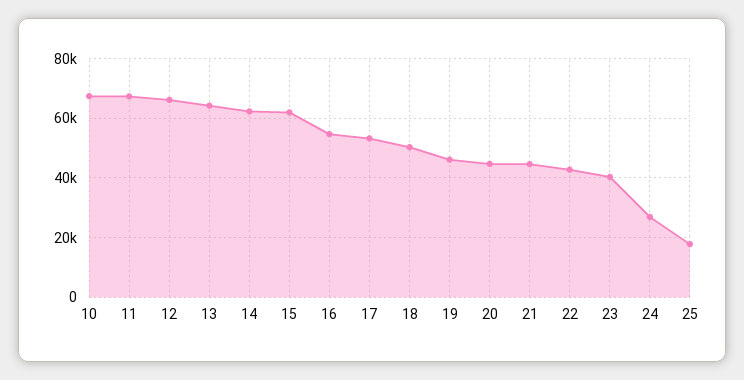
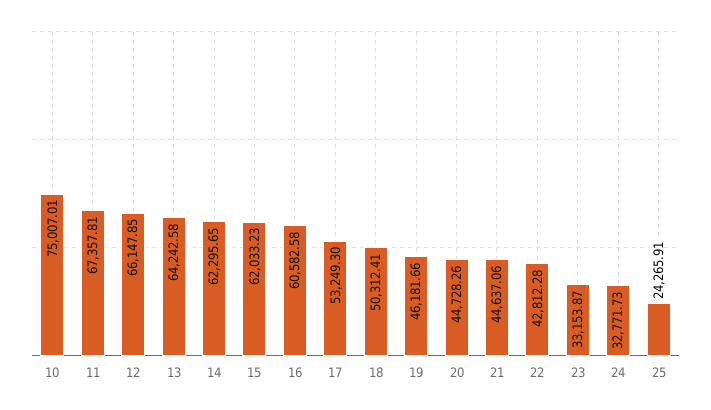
  {
-   "10": 67500,
+   "10": 75007.01,
    "11": 67357.81,
    "12": 66147.85,
    "13": 64242.58,
    "14": 62295.65,
    "15": 62033.23,
-   "16": 55000,
+   "16": 60582.58,
    "17": 53249.3,
    "18": 50312.41,
    "19": 46181.66,
    "20": 44728.26,
    "21": 44637.06,
    "22": 42812.28,
-   "23": 40000,
+   "23": 33153.87,
-   "24": 27500,
+   "24": 32771.73,
-   "25": 17500
+   "25": 24265.91
  }

